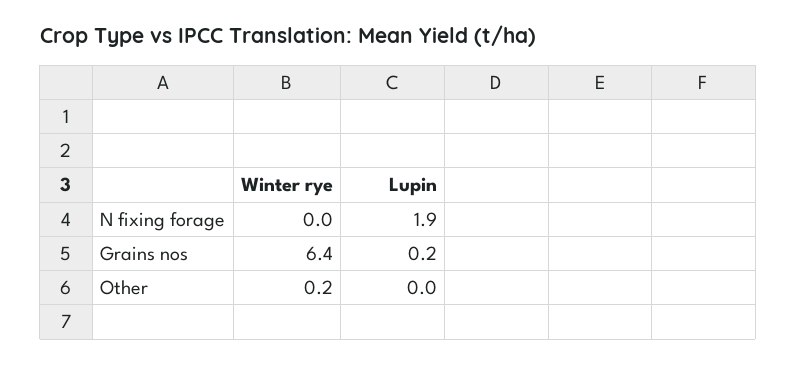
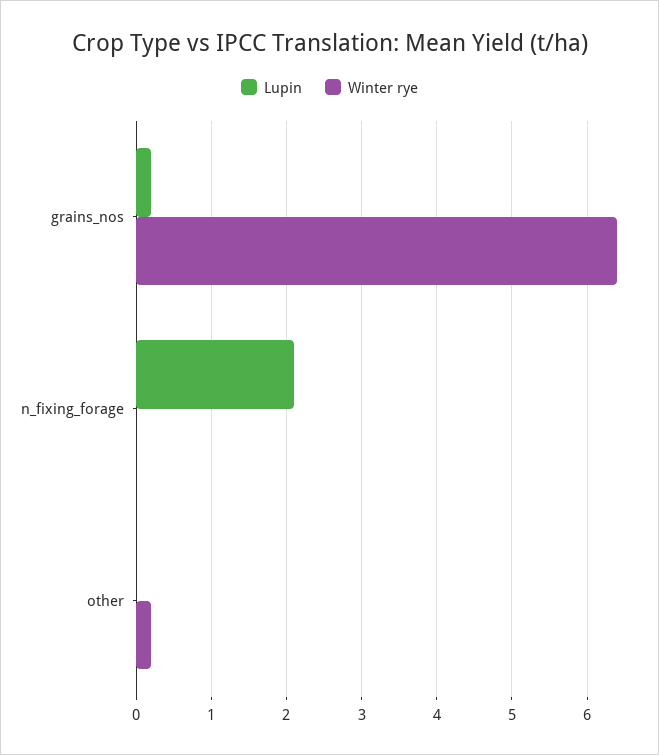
  {
    "Winter rye": {
      "N fixing forage": 0,
      "Grains nos": 6.4,
      "Other": 0.2
    },
    "Lupin": {
-     "N fixing forage": 1.9,
+     "N fixing forage": 2.1,
      "Grains nos": 0.2,
      "Other": 0
    }
  }

